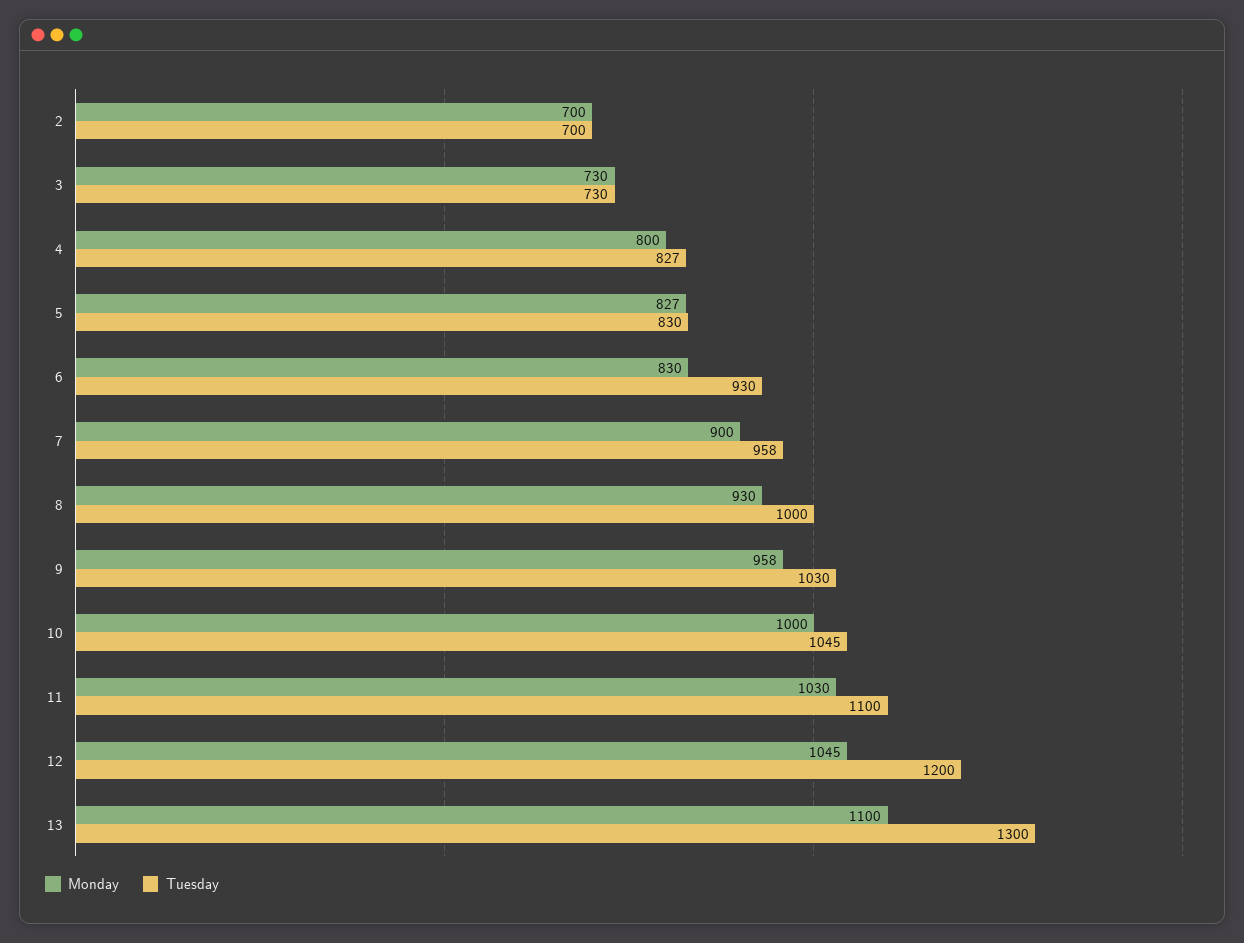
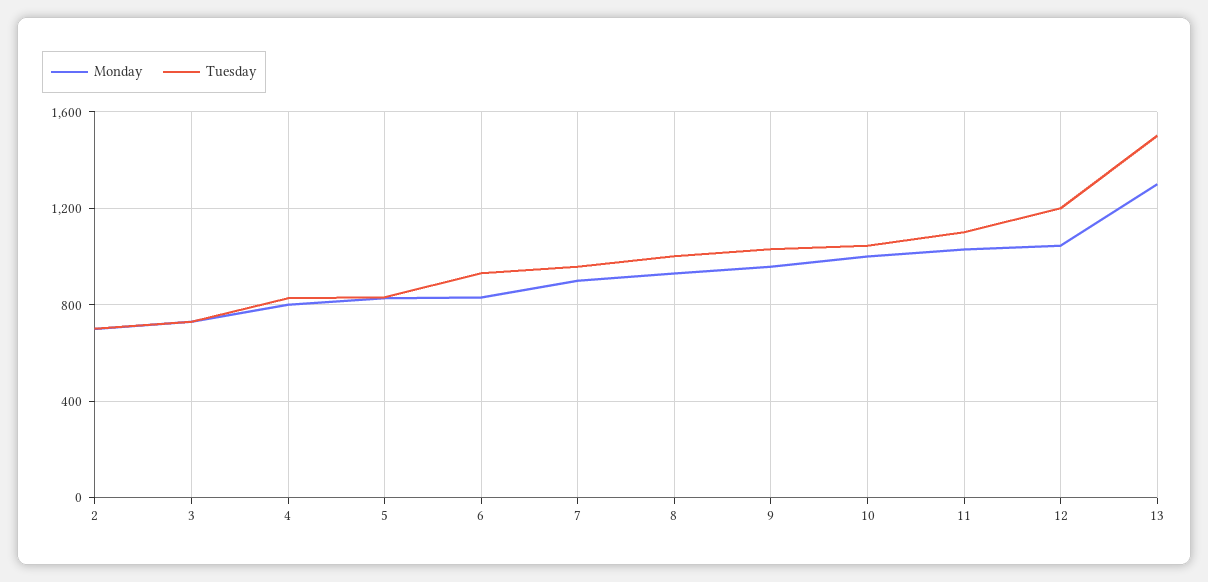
  {
    "Monday": {
      "2": 700,
      "3": 730,
      "4": 800,
      "5": 827,
      "6": 830,
      "7": 900,
      "8": 930,
      "9": 958,
      "10": 1000,
      "11": 1030,
      "12": 1045,
-     "13": 1100
+     "13": 1300
    },
    "Tuesday": {
      "2": 700,
      "3": 730,
      "4": 827,
      "5": 830,
      "6": 930,
      "7": 958,
      "8": 1000,
      "9": 1030,
      "10": 1045,
      "11": 1100,
      "12": 1200,
-     "13": 1300
+     "13": 1500
    }
  }

